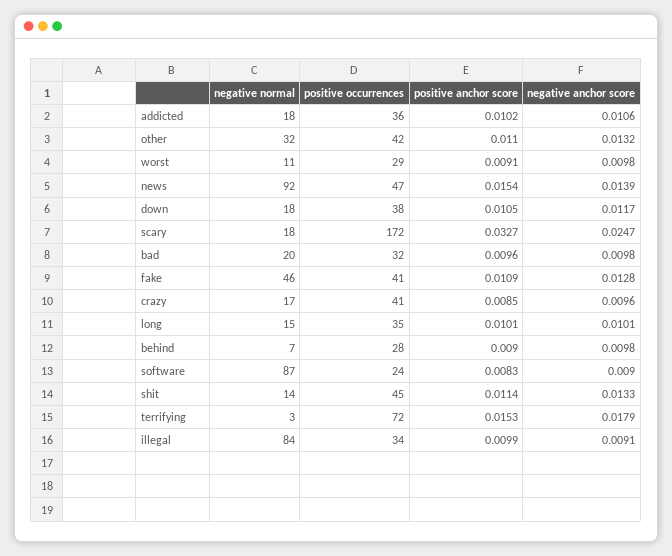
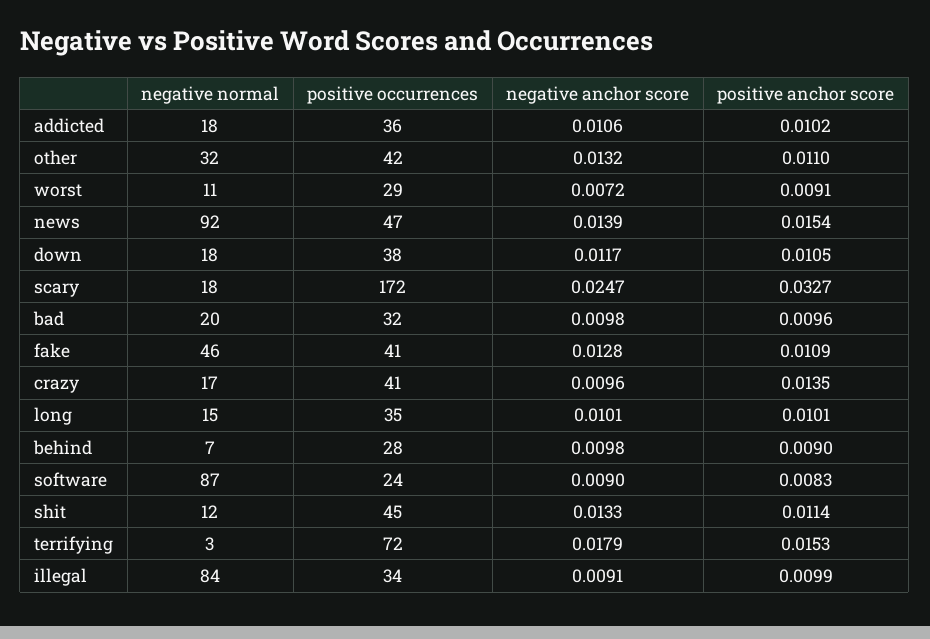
  {
    "negative normal": {
      "addicted": 18,
      "other": 32,
      "worst": 11,
      "news": 92,
      "down": 18,
      "scary": 18,
      "bad": 20,
      "fake": 46,
      "crazy": 17,
      "long": 15,
      "behind": 7,
      "software": 87,
-     "shit": 14,
+     "shit": 12,
      "terrifying": 3,
      "illegal": 84
    },
    "positive occurrences": {
      "addicted": 36,
      "other": 42,
      "worst": 29,
      "news": 47,
      "down": 38,
      "scary": 172,
      "bad": 32,
      "fake": 41,
      "crazy": 41,
      "long": 35,
      "behind": 28,
      "software": 24,
      "shit": 45,
      "terrifying": 72,
      "illegal": 34
    },
    "positive anchor score": {
      "addicted": 0.0102,
      "other": 0.011,
      "worst": 0.0091,
      "news": 0.0154,
      "down": 0.0105,
      "scary": 0.0327,
      "bad": 0.0096,
      "fake": 0.0109,
-     "crazy": 0.0085,
+     "crazy": 0.0135,
      "long": 0.0101,
      "behind": 0.009,
      "software": 0.0083,
      "shit": 0.0114,
      "terrifying": 0.0153,
      "illegal": 0.0099
    },
    "negative anchor score": {
      "addicted": 0.0106,
      "other": 0.0132,
-     "worst": 0.0098,
+     "worst": 0.0072,
      "news": 0.0139,
      "down": 0.0117,
      "scary": 0.0247,
      "bad": 0.0098,
      "fake": 0.0128,
      "crazy": 0.0096,
      "long": 0.0101,
      "behind": 0.0098,
      "software": 0.009,
      "shit": 0.0133,
      "terrifying": 0.0179,
      "illegal": 0.0091
    }
  }

